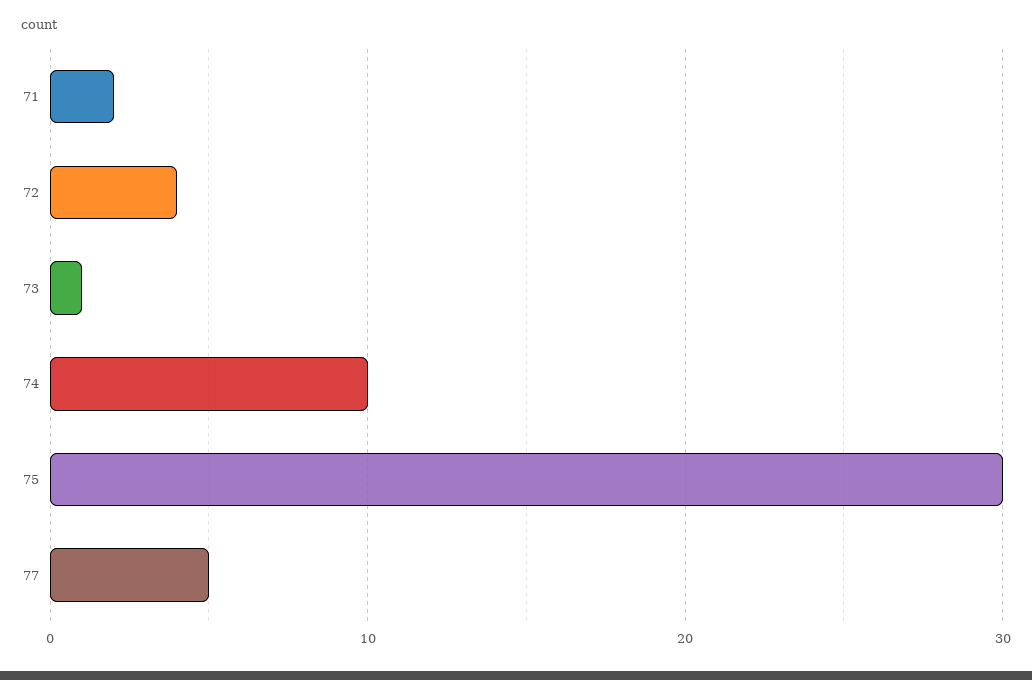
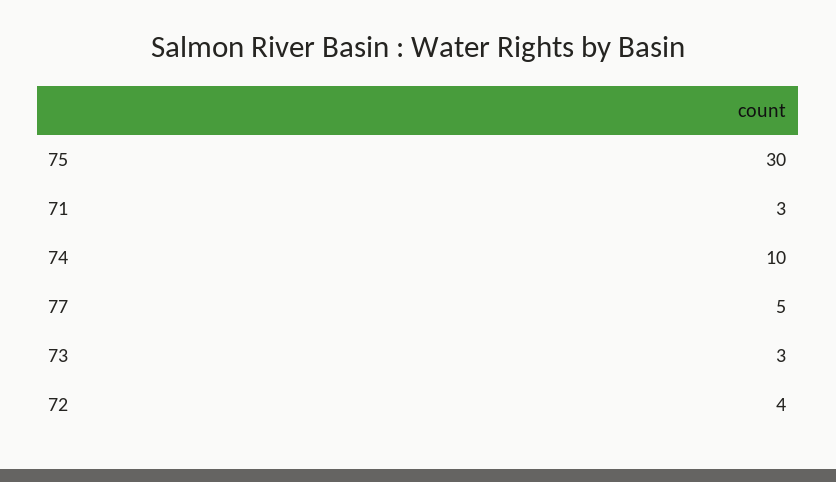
  {
-   "71": 2,
+   "71": 3,
    "72": 4,
-   "73": 1,
+   "73": 3,
    "74": 10,
    "75": 30,
    "77": 5
  }

